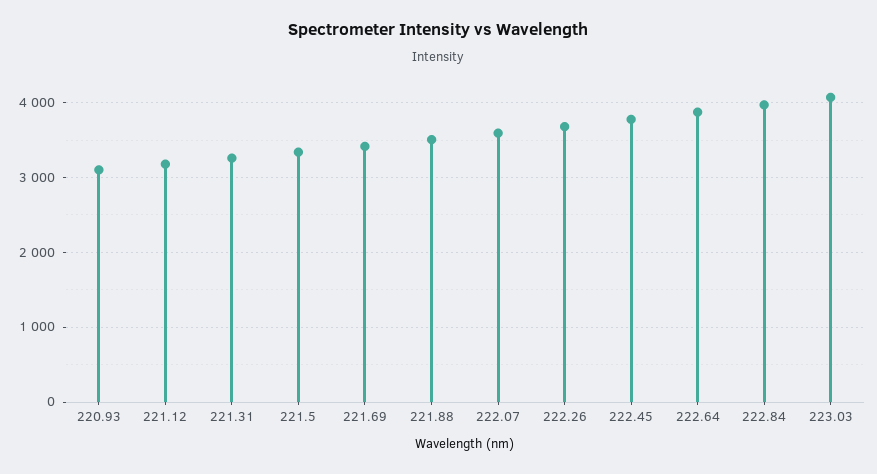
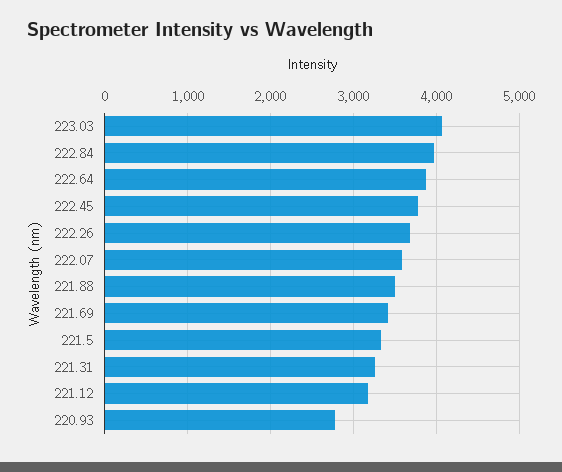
  {
-   "220.93": 3100,
+   "220.93": 2800,
    "221.12": 3200,
    "221.31": 3300,
    "221.5": 3300,
    "221.69": 3400,
    "221.88": 3500,
    "222.07": 3600,
    "222.26": 3700,
    "222.45": 3800,
    "222.64": 3900,
    "222.84": 4000,
    "223.03": 4100
  }

